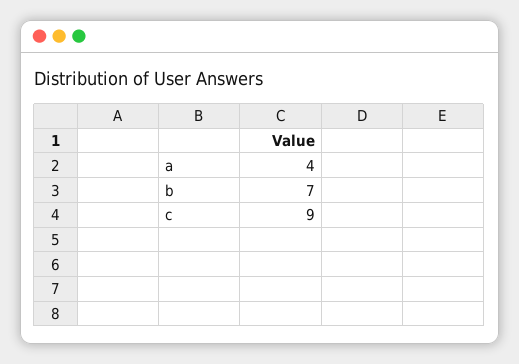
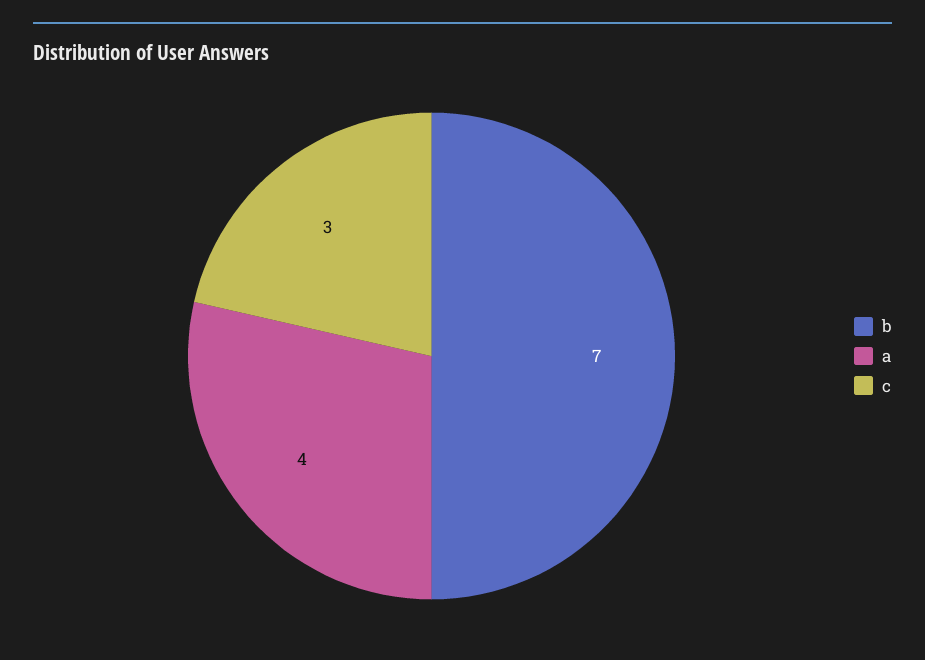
  {
    "a": 4,
    "b": 7,
-   "c": 9
+   "c": 3
  }

